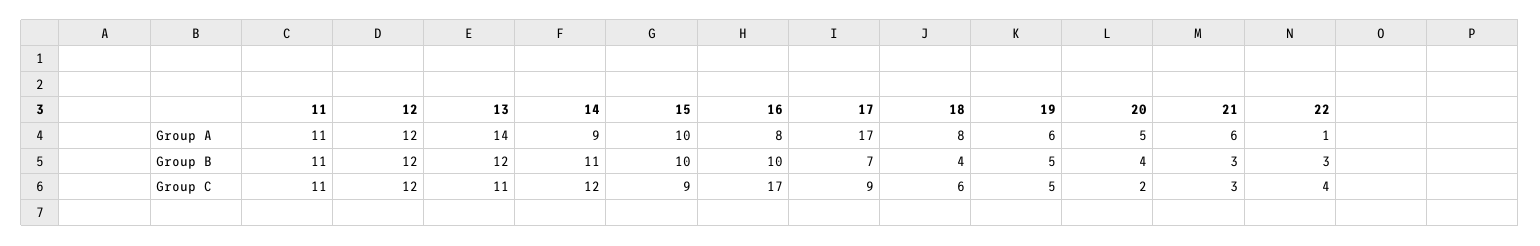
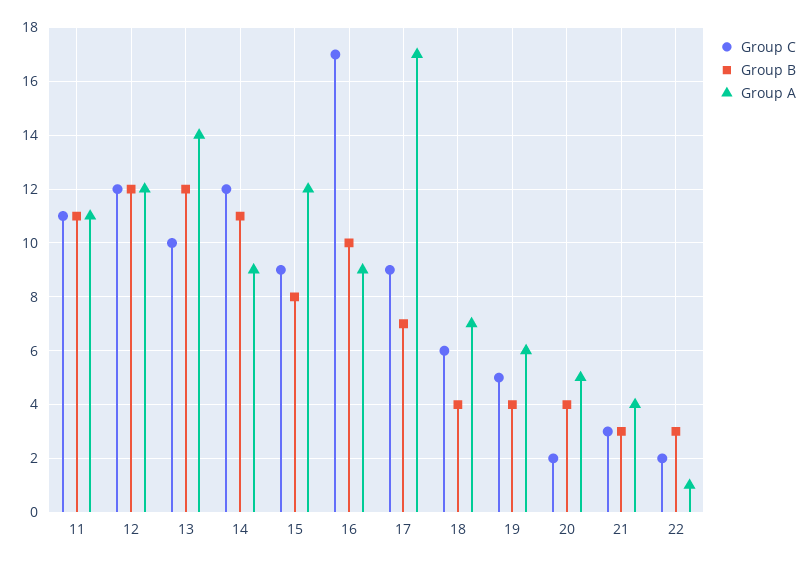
  {
    "Group A": {
      "11": 11,
      "12": 12,
      "13": 14,
      "14": 9,
-     "15": 10,
+     "15": 12,
-     "16": 8,
+     "16": 9,
      "17": 17,
-     "18": 8,
+     "18": 7,
      "19": 6,
      "20": 5,
-     "21": 6,
+     "21": 4,
      "22": 1
    },
    "Group B": {
      "11": 11,
      "12": 12,
      "13": 12,
      "14": 11,
-     "15": 10,
+     "15": 8,
      "16": 10,
      "17": 7,
      "18": 4,
-     "19": 5,
+     "19": 4,
      "20": 4,
      "21": 3,
      "22": 3
    },
    "Group C": {
      "11": 11,
      "12": 12,
-     "13": 11,
+     "13": 10,
      "14": 12,
      "15": 9,
      "16": 17,
      "17": 9,
      "18": 6,
      "19": 5,
      "20": 2,
      "21": 3,
-     "22": 4
+     "22": 2
    }
  }

